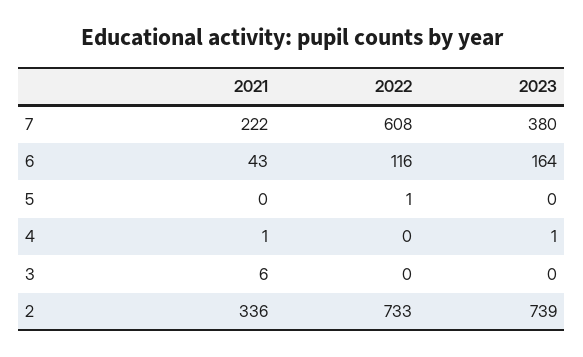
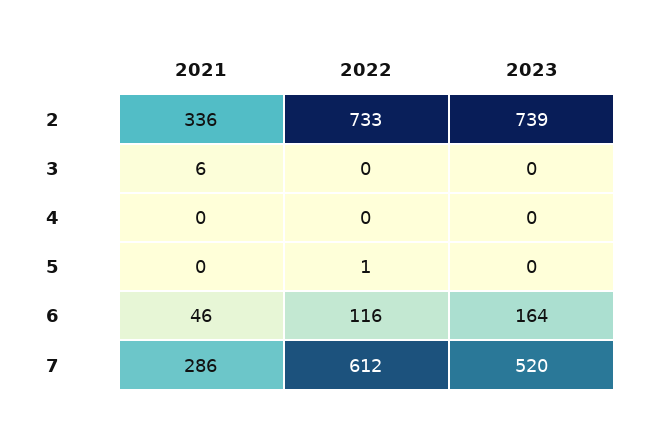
  {
    "2021": {
-     "7": 222,
+     "7": 286,
-     "6": 43,
+     "6": 46,
      "5": 0,
-     "4": 1,
+     "4": 0,
      "3": 6,
      "2": 336
    },
    "2022": {
-     "7": 608,
+     "7": 612,
      "6": 116,
      "5": 1,
      "4": 0,
      "3": 0,
      "2": 733
    },
    "2023": {
-     "7": 380,
+     "7": 520,
      "6": 164,
      "5": 0,
-     "4": 1,
+     "4": 0,
      "3": 0,
      "2": 739
    }
  }

